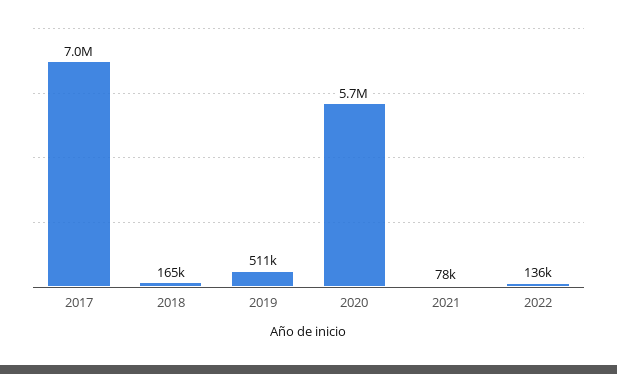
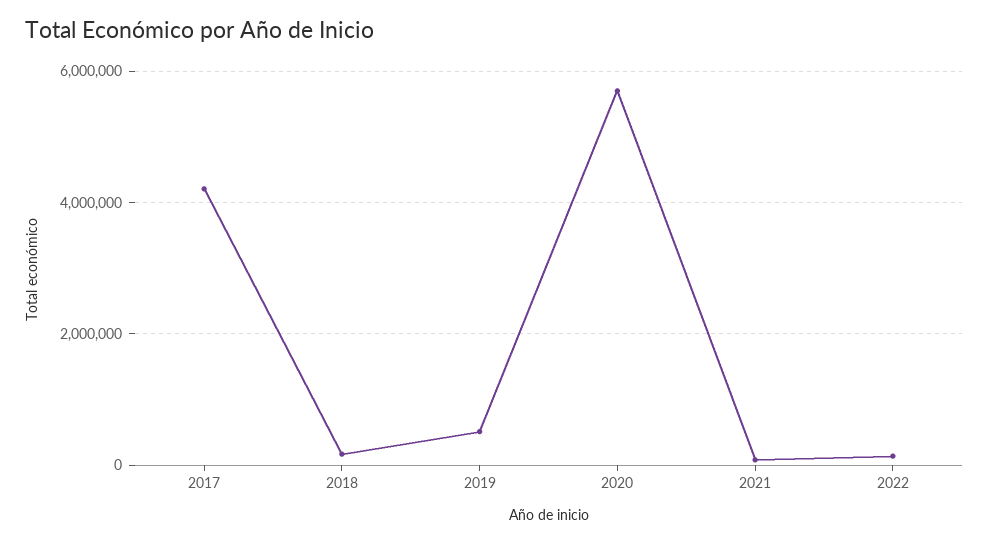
  {
-   "2017": 7000000,
+   "2017": 4200000,
    "2018": 165000,
    "2019": 511000,
    "2020": 5700000,
    "2021": 78000,
    "2022": 136000
  }

